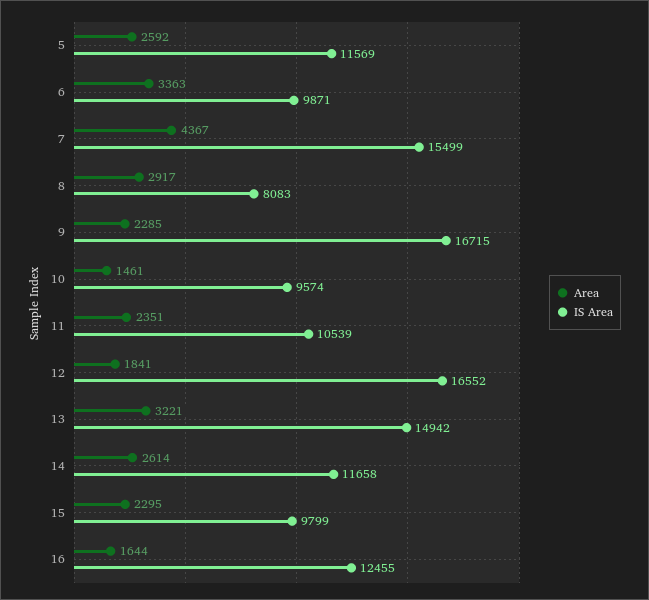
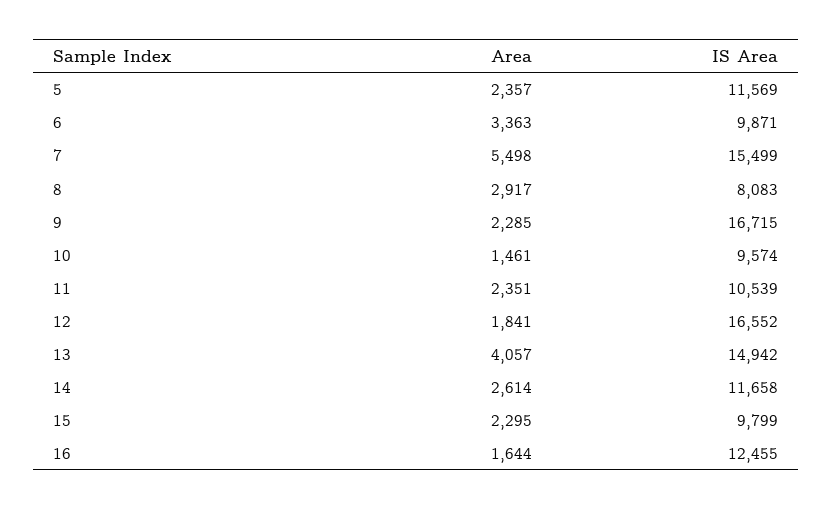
  {
    "Area": {
-     "5": 2592,
+     "5": 2357,
      "6": 3363,
-     "7": 4367,
+     "7": 5498,
      "8": 2917,
      "9": 2285,
      "10": 1461,
      "11": 2351,
      "12": 1841,
-     "13": 3221,
+     "13": 4057,
      "14": 2614,
      "15": 2295,
      "16": 1644
    },
    "IS Area": {
      "5": 11569,
      "6": 9871,
      "7": 15499,
      "8": 8083,
      "9": 16715,
      "10": 9574,
      "11": 10539,
      "12": 16552,
      "13": 14942,
      "14": 11658,
      "15": 9799,
      "16": 12455
    }
  }

